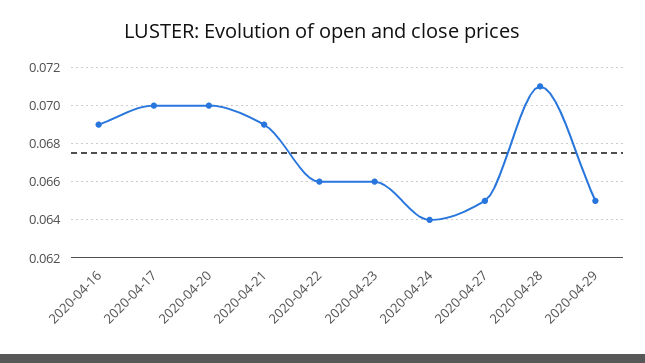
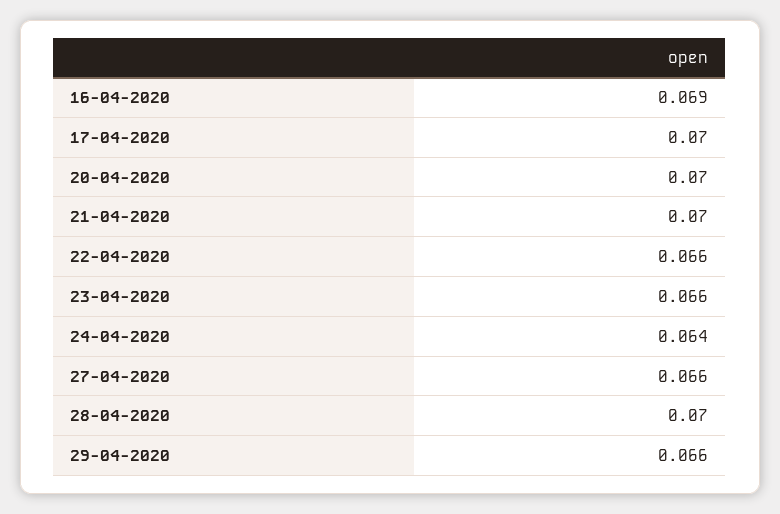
  {
    "2020-04-16": 0.069,
    "2020-04-17": 0.07,
    "2020-04-20": 0.07,
-   "2020-04-21": 0.069,
+   "2020-04-21": 0.07,
    "2020-04-22": 0.066,
    "2020-04-23": 0.066,
    "2020-04-24": 0.064,
-   "2020-04-27": 0.065,
+   "2020-04-27": 0.066,
-   "2020-04-28": 0.071,
+   "2020-04-28": 0.07,
-   "2020-04-29": 0.065
+   "2020-04-29": 0.066
  }

